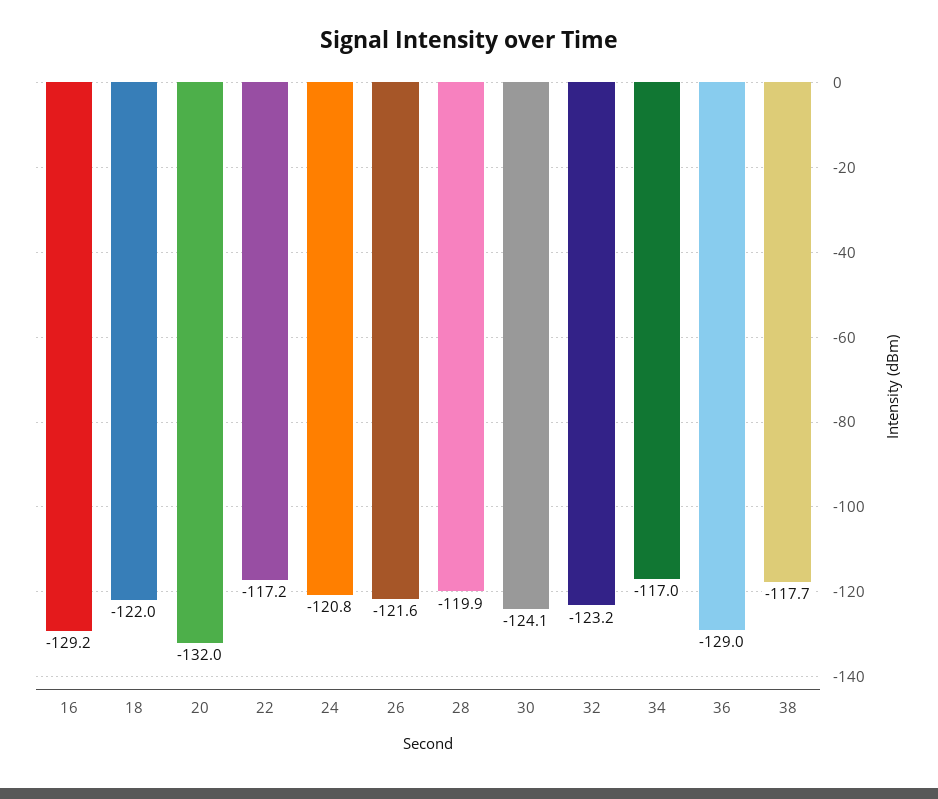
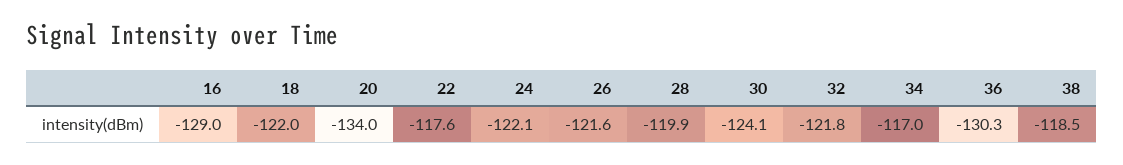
  {
-   "16": -129.2,
+   "16": -129,
    "18": -122,
-   "20": -132,
+   "20": -134,
-   "22": -117.2,
+   "22": -117.6,
-   "24": -120.8,
+   "24": -122.1,
    "26": -121.6,
    "28": -119.9,
    "30": -124.1,
-   "32": -123.2,
+   "32": -121.8,
    "34": -117,
-   "36": -129,
+   "36": -130.3,
-   "38": -117.7
+   "38": -118.5
  }

